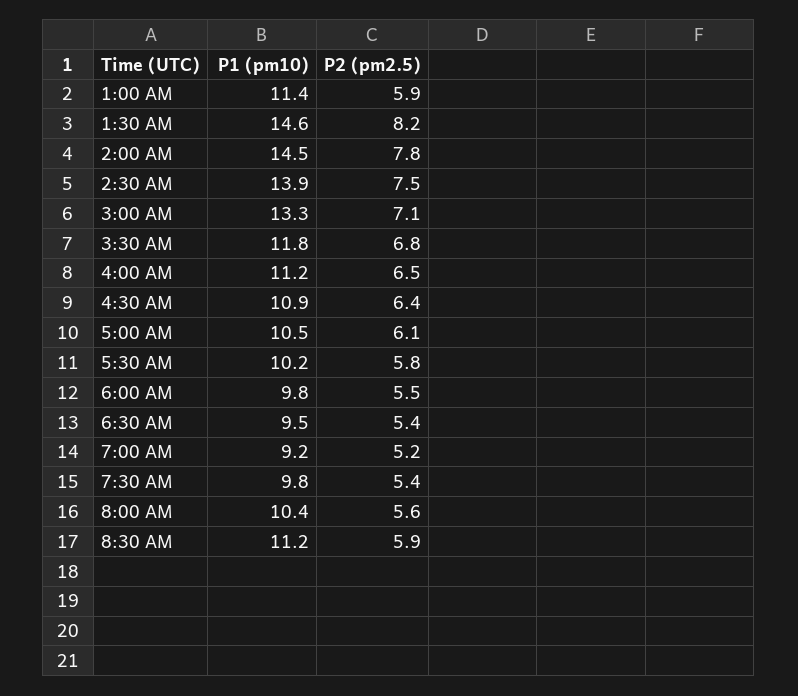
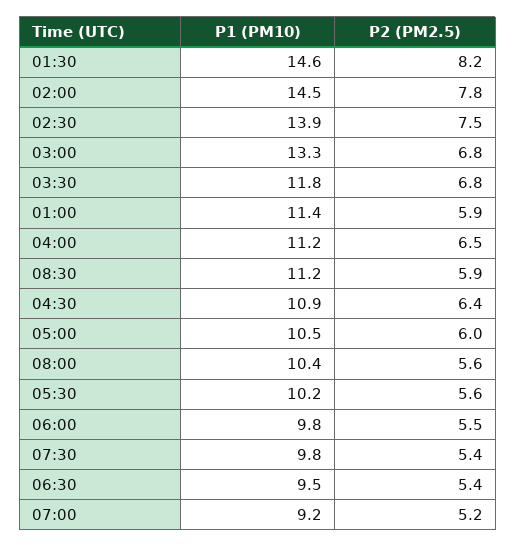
  {
    "P1 (pm10)": {
      "1:00 AM": 11.4,
      "1:30 AM": 14.6,
      "2:00 AM": 14.5,
      "2:30 AM": 13.9,
      "3:00 AM": 13.3,
      "3:30 AM": 11.8,
      "4:00 AM": 11.2,
      "4:30 AM": 10.9,
      "5:00 AM": 10.5,
      "5:30 AM": 10.2,
      "6:00 AM": 9.8,
      "6:30 AM": 9.5,
      "7:00 AM": 9.2,
      "7:30 AM": 9.8,
      "8:00 AM": 10.4,
      "8:30 AM": 11.2
    },
    "P2 (pm2.5)": {
      "1:00 AM": 5.9,
      "1:30 AM": 8.2,
      "2:00 AM": 7.8,
      "2:30 AM": 7.5,
-     "3:00 AM": 7.1,
+     "3:00 AM": 6.8,
      "3:30 AM": 6.8,
      "4:00 AM": 6.5,
      "4:30 AM": 6.4,
-     "5:00 AM": 6.1,
+     "5:00 AM": 6,
-     "5:30 AM": 5.8,
+     "5:30 AM": 5.6,
      "6:00 AM": 5.5,
      "6:30 AM": 5.4,
      "7:00 AM": 5.2,
      "7:30 AM": 5.4,
      "8:00 AM": 5.6,
      "8:30 AM": 5.9
    }
  }

